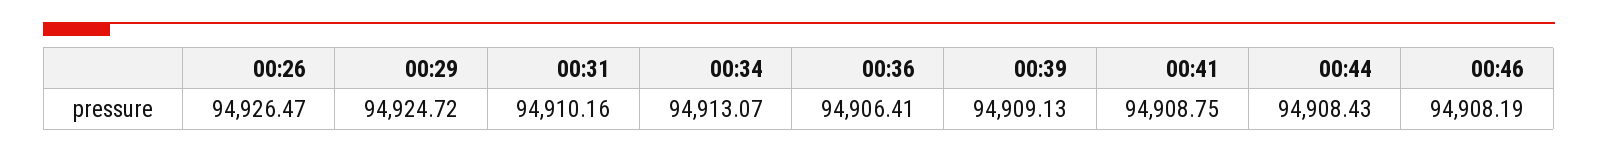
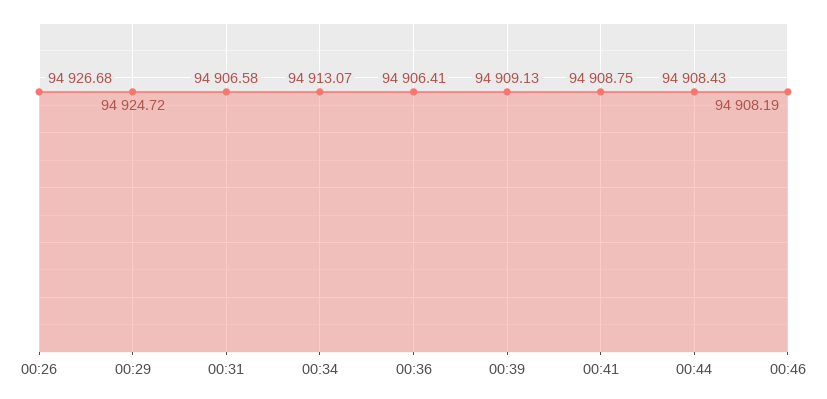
  {
-   "00:26": 94926.47,
+   "00:26": 94926.68,
    "00:29": 94924.72,
-   "00:31": 94910.16,
+   "00:31": 94906.58,
    "00:34": 94913.07,
    "00:36": 94906.41,
    "00:39": 94909.13,
    "00:41": 94908.75,
    "00:44": 94908.43,
    "00:46": 94908.19
  }

